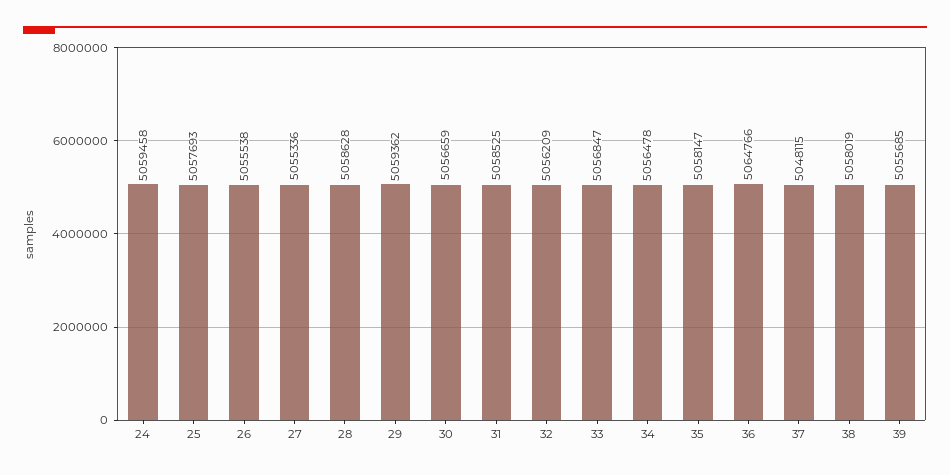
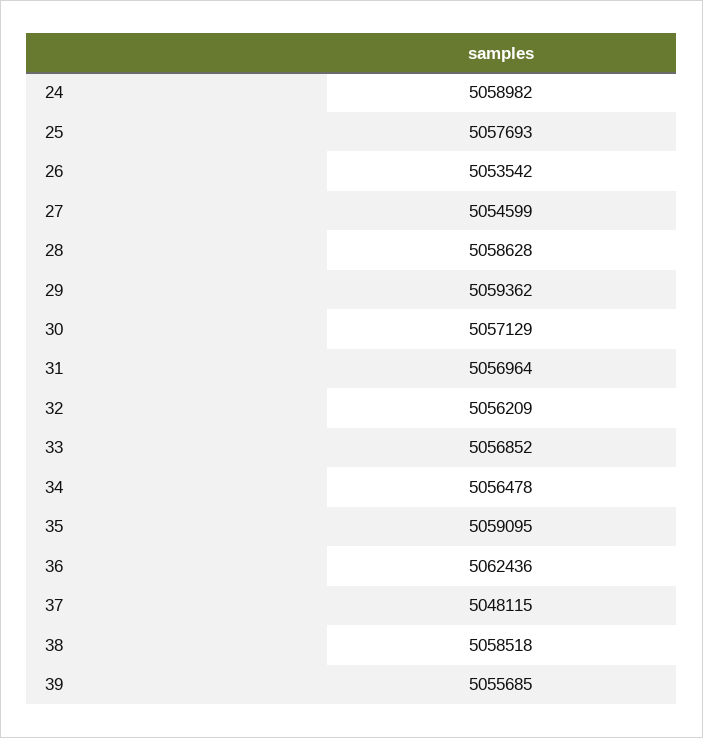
  {
-   "24": 5059458,
+   "24": 5058982,
    "25": 5057693,
-   "26": 5055538,
+   "26": 5053542,
-   "27": 5055336,
+   "27": 5054599,
    "28": 5058628,
    "29": 5059362,
-   "30": 5056659,
+   "30": 5057129,
-   "31": 5058525,
+   "31": 5056964,
    "32": 5056209,
-   "33": 5056847,
+   "33": 5056852,
    "34": 5056478,
-   "35": 5058147,
+   "35": 5059095,
-   "36": 5064766,
+   "36": 5062436,
    "37": 5048115,
-   "38": 5058019,
+   "38": 5058518,
    "39": 5055685
  }

